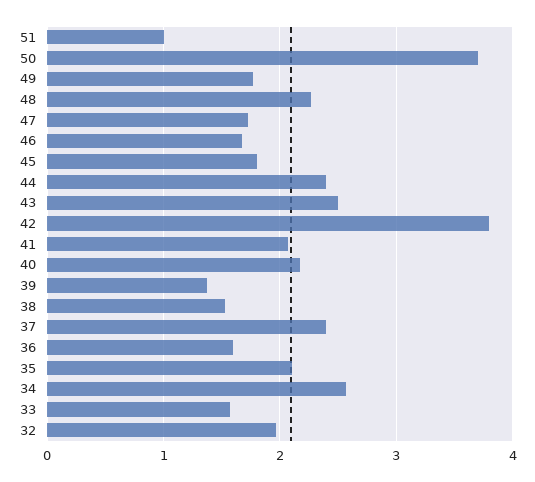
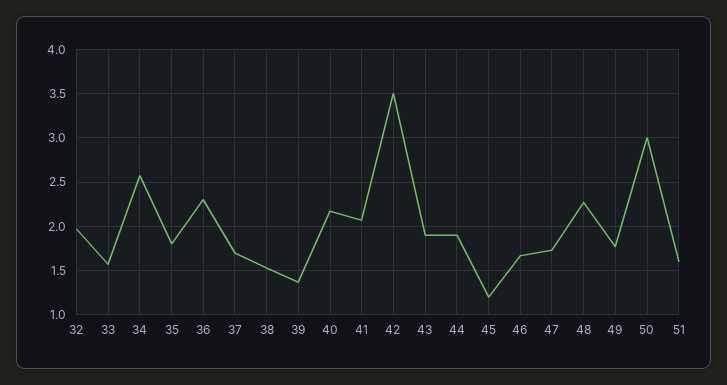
  {
-   "51": 1,
+   "51": 1.6,
-   "50": 3.7,
+   "50": 3,
    "49": 1.8,
    "48": 2.3,
    "47": 1.7,
    "46": 1.7,
-   "45": 1.8,
+   "45": 1.2,
-   "44": 2.4,
+   "44": 1.9,
-   "43": 2.5,
+   "43": 1.9,
-   "42": 3.8,
+   "42": 3.5,
    "41": 2.1,
    "40": 2.2,
    "39": 1.4,
    "38": 1.5,
-   "37": 2.4,
+   "37": 1.7,
-   "36": 1.6,
+   "36": 2.3,
-   "35": 2.1,
+   "35": 1.8,
    "34": 2.6,
    "33": 1.6,
    "32": 2
  }

